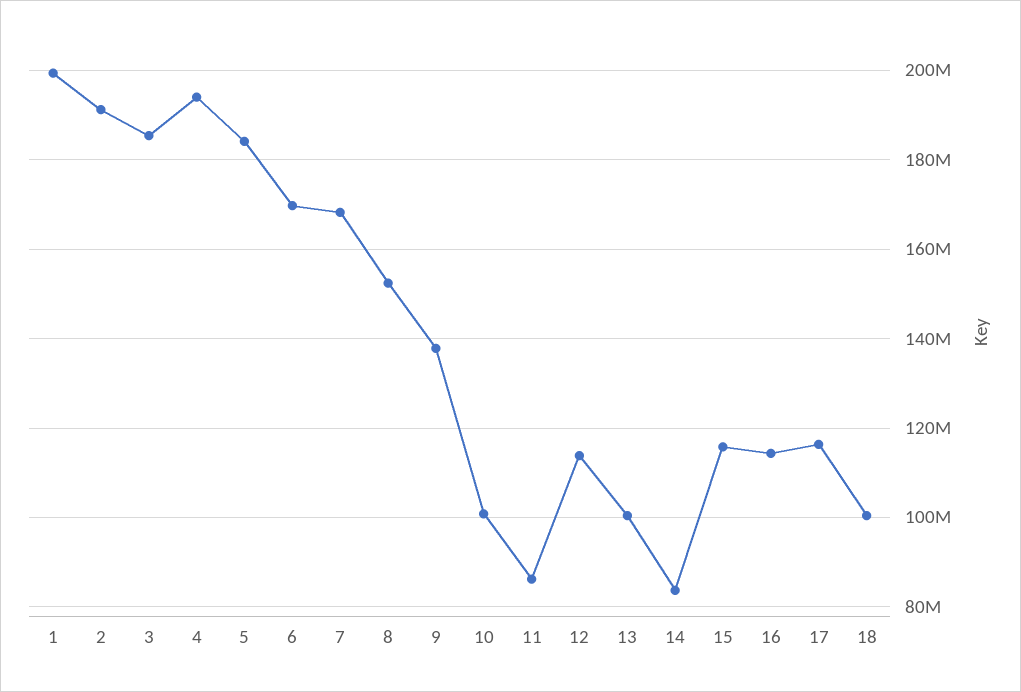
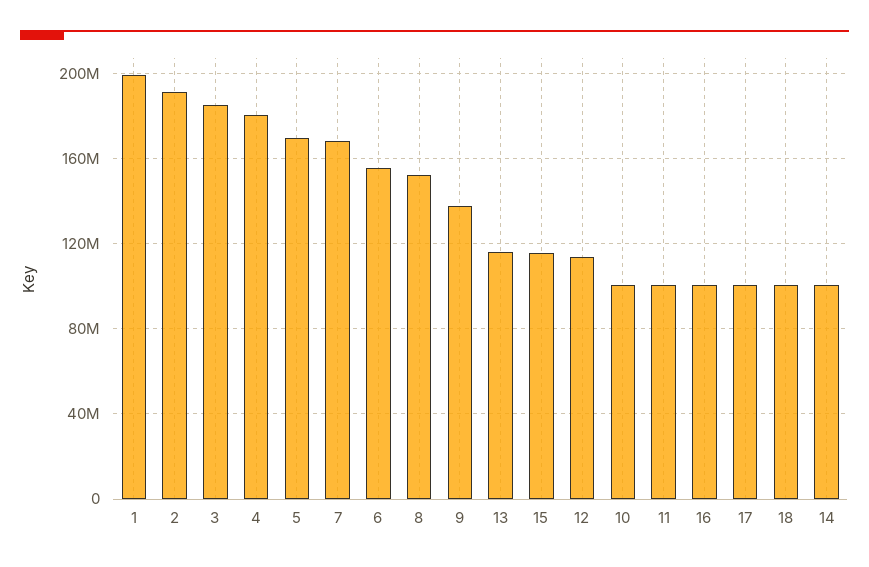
  {
    "1": 200000000,
    "2": 192000000,
    "3": 186000000,
-   "4": 194000000,
+   "4": 180000000,
-   "5": 184000000,
+   "5": 170000000,
-   "6": 170000000,
+   "6": 155000000,
    "7": 168000000,
    "8": 152000000,
    "9": 138000000,
    "10": 100000000,
-   "11": 86000000,
+   "11": 100000000,
    "12": 114000000,
-   "13": 100000000,
+   "13": 115000000,
-   "14": 84000000,
+   "14": 100000000,
    "15": 116000000,
-   "16": 114000000,
+   "16": 100000000,
-   "17": 116000000,
+   "17": 100000000,
    "18": 100000000
  }

